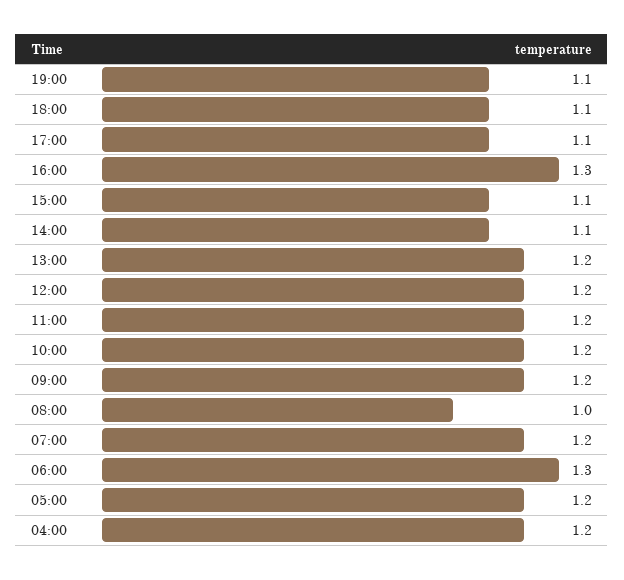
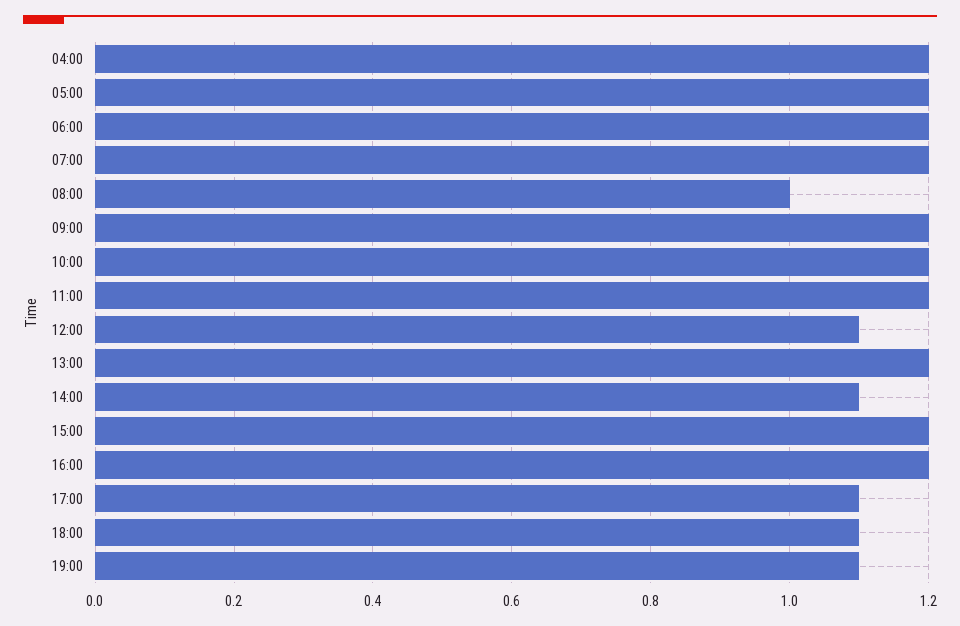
  {
    "19:00": 1.1,
    "18:00": 1.1,
    "17:00": 1.1,
-   "16:00": 1.3,
+   "16:00": 1.2,
-   "15:00": 1.1,
+   "15:00": 1.2,
    "14:00": 1.1,
    "13:00": 1.2,
-   "12:00": 1.2,
+   "12:00": 1.1,
    "11:00": 1.2,
    "10:00": 1.2,
    "09:00": 1.2,
    "08:00": 1,
    "07:00": 1.2,
-   "06:00": 1.3,
+   "06:00": 1.2,
    "05:00": 1.2,
    "04:00": 1.2
  }

